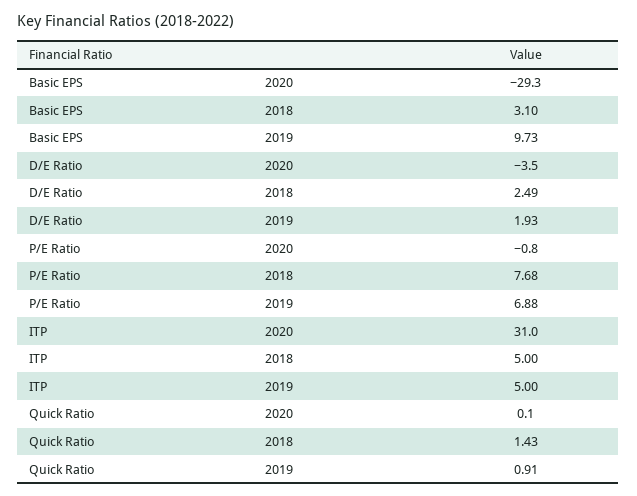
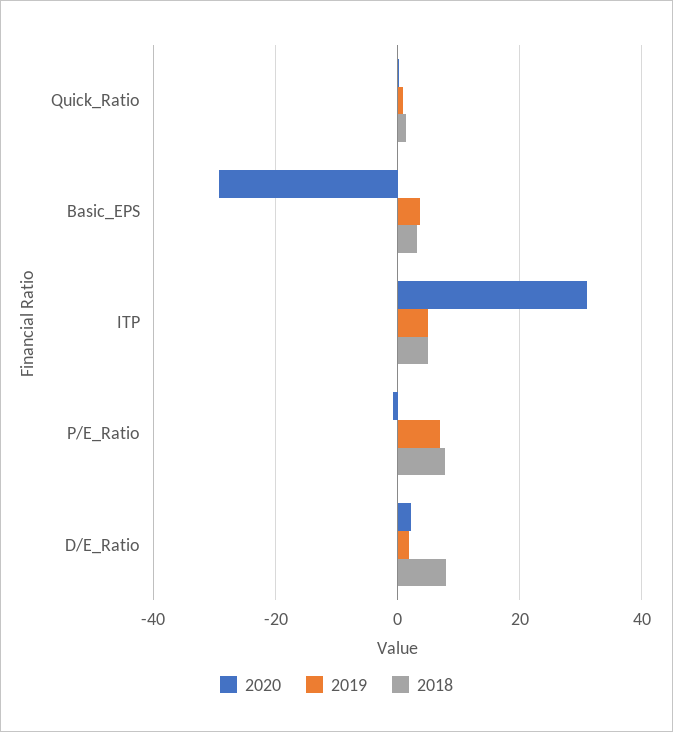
  {
    "2020": {
      "Basic EPS": -29.3,
-     "D/E Ratio": -3.5,
+     "D/E Ratio": 2,
      "P/E Ratio": -0.8,
      "ITP": 31,
      "Quick Ratio": 0.1
    },
    "2018": {
      "Basic EPS": 3.1,
-     "D/E Ratio": 2.49,
+     "D/E Ratio": 8,
      "P/E Ratio": 7.68,
      "ITP": 5,
      "Quick Ratio": 1.43
    },
    "2019": {
-     "Basic EPS": 9.73,
+     "Basic EPS": 4,
      "D/E Ratio": 1.93,
      "P/E Ratio": 6.88,
      "ITP": 5,
      "Quick Ratio": 0.91
    }
  }

